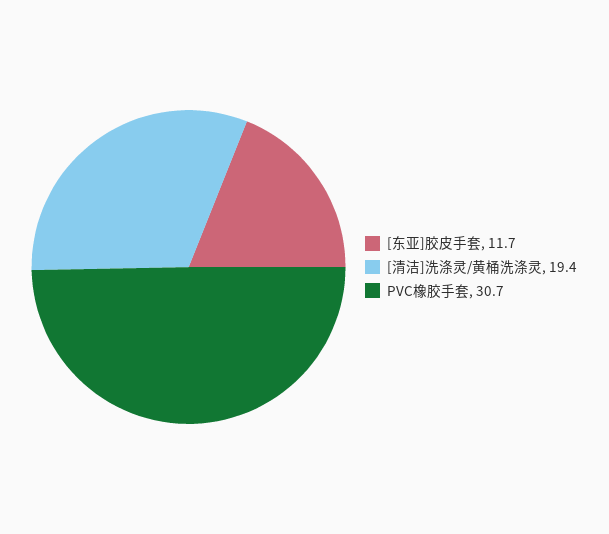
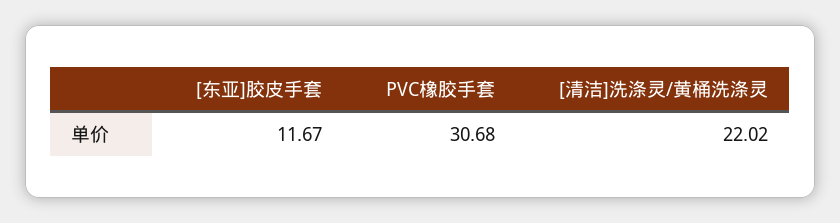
  {
    "[东亚]胶皮手套": 11.67,
-   "[清洁]洗涤灵/黄桶洗涤灵": 19.4,
+   "[清洁]洗涤灵/黄桶洗涤灵": 22.02,
    "PVC橡胶手套": 30.68
  }

